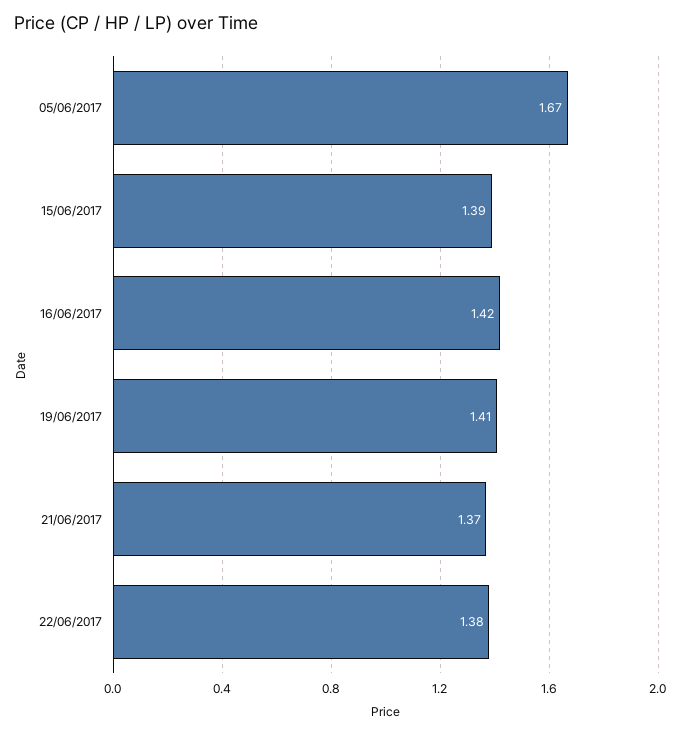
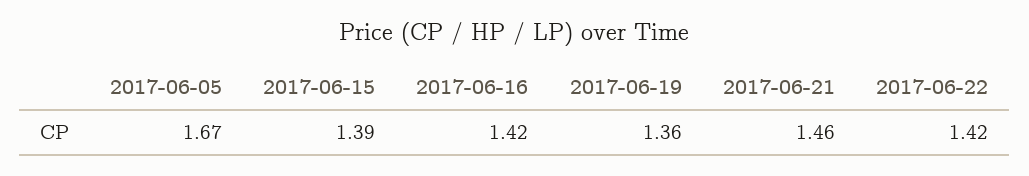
  {
    "05/06/2017": 1.67,
    "15/06/2017": 1.39,
    "16/06/2017": 1.42,
-   "19/06/2017": 1.41,
+   "19/06/2017": 1.36,
-   "21/06/2017": 1.37,
+   "21/06/2017": 1.46,
-   "22/06/2017": 1.38
+   "22/06/2017": 1.42
  }

